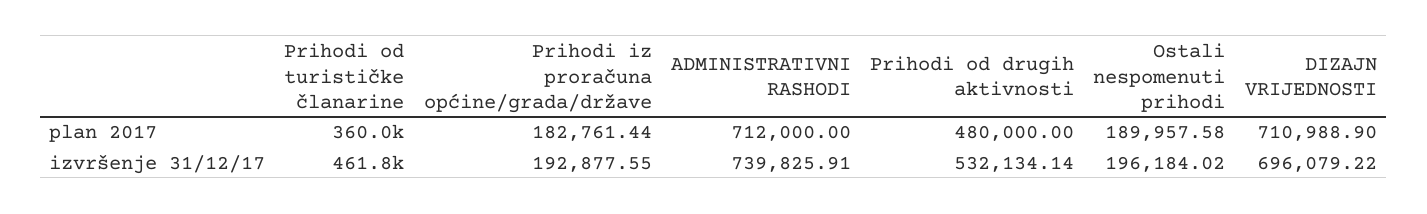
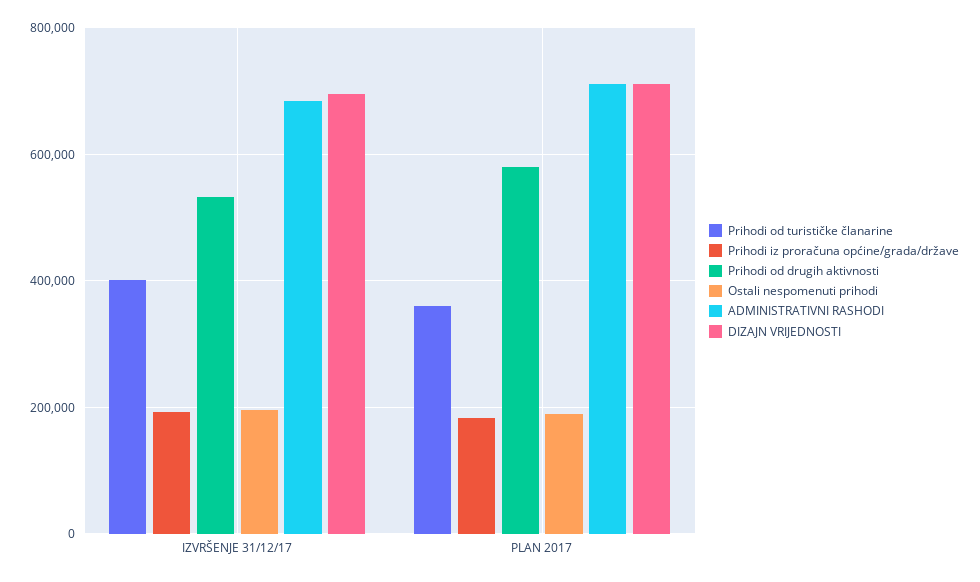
  {
    "Prihodi od turističke članarine": {
      "plan 2017": 360000,
-     "izvršenje 31/12/17": 461800
+     "izvršenje 31/12/17": 400000
    },
    "Prihodi iz proračuna općine/grada/države": {
      "plan 2017": 182761.44,
      "izvršenje 31/12/17": 192877.55
    },
    "ADMINISTRATIVNI RASHODI": {
      "plan 2017": 712000,
-     "izvršenje 31/12/17": 739825.91
+     "izvršenje 31/12/17": 680000
    },
    "Prihodi od drugih aktivnosti": {
-     "plan 2017": 480000,
+     "plan 2017": 580000,
      "izvršenje 31/12/17": 532134.14
    },
    "Ostali nespomenuti prihodi": {
      "plan 2017": 189957.58,
      "izvršenje 31/12/17": 196184.02
    },
    "DIZAJN VRIJEDNOSTI": {
      "plan 2017": 710988.9,
      "izvršenje 31/12/17": 696079.22
    }
  }

